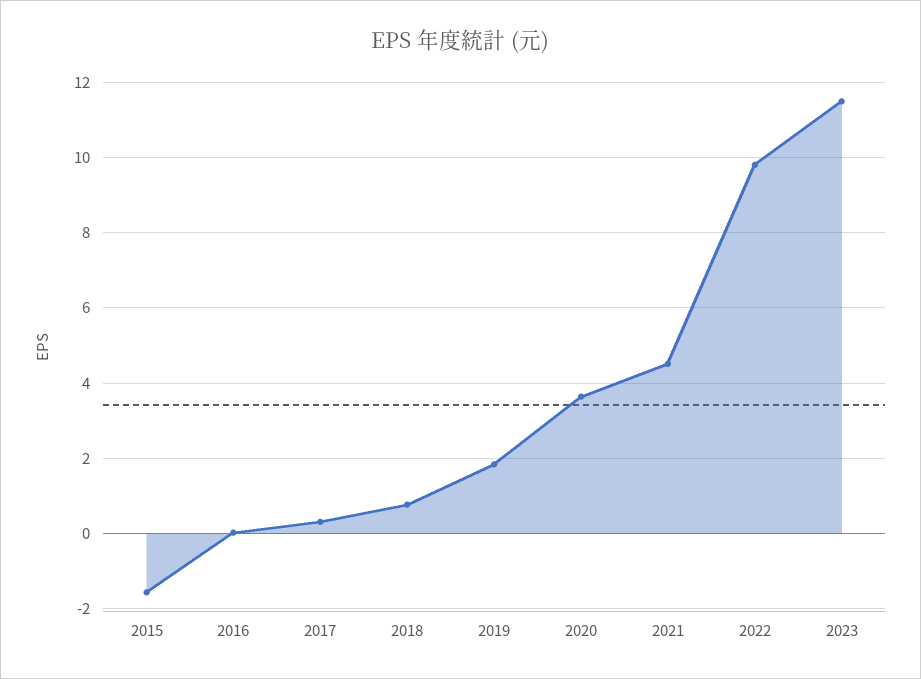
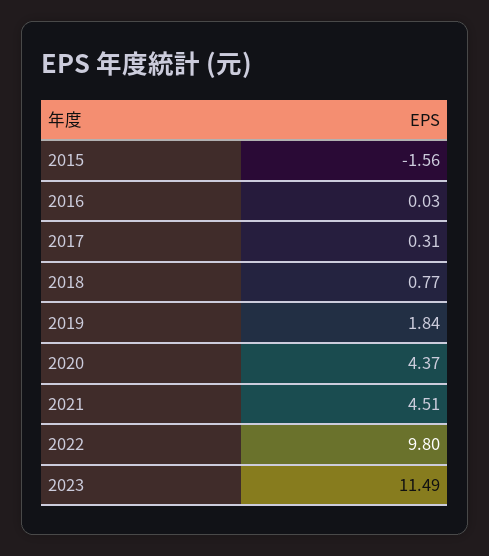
  {
    "2015": -1.56,
    "2016": 0.03,
    "2017": 0.31,
    "2018": 0.77,
    "2019": 1.84,
-   "2020": 3.6,
+   "2020": 4.37,
    "2021": 4.51,
    "2022": 9.8,
    "2023": 11.49
  }

